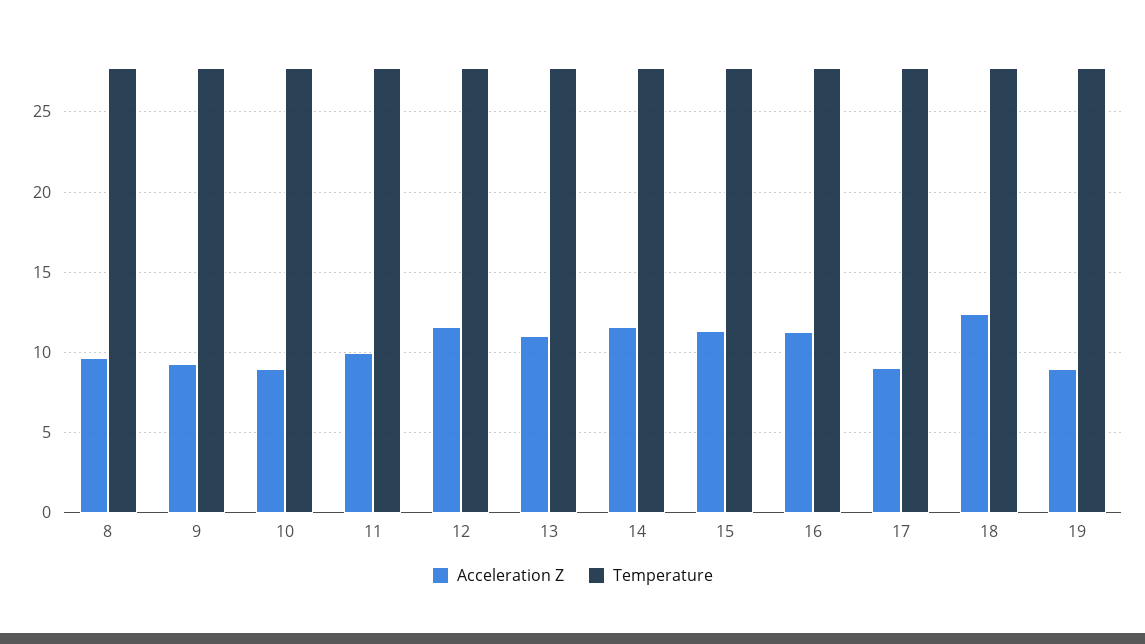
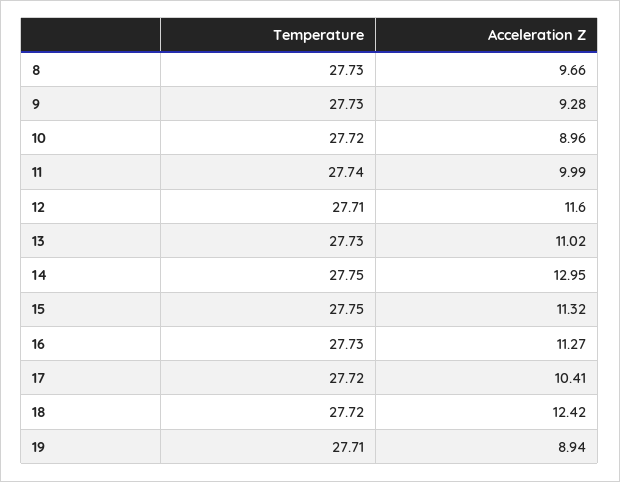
  {
    "Acceleration Z": {
      "8": 9.66,
      "9": 9.28,
      "10": 8.96,
      "11": 9.99,
      "12": 11.6,
      "13": 11.02,
-     "14": 11.5,
+     "14": 12.95,
      "15": 11.32,
      "16": 11.27,
-     "17": 9,
+     "17": 10.41,
      "18": 12.42,
      "19": 8.94
    },
    "Temperature": {
      "8": 27.73,
      "9": 27.73,
      "10": 27.72,
      "11": 27.74,
      "12": 27.71,
      "13": 27.73,
      "14": 27.75,
      "15": 27.75,
      "16": 27.73,
      "17": 27.72,
      "18": 27.72,
      "19": 27.71
    }
  }

